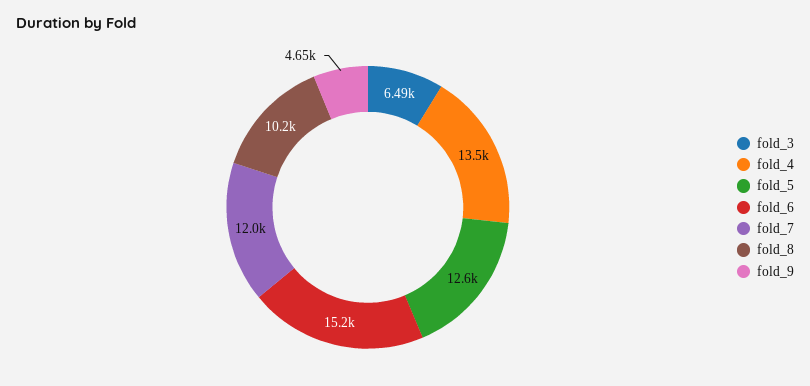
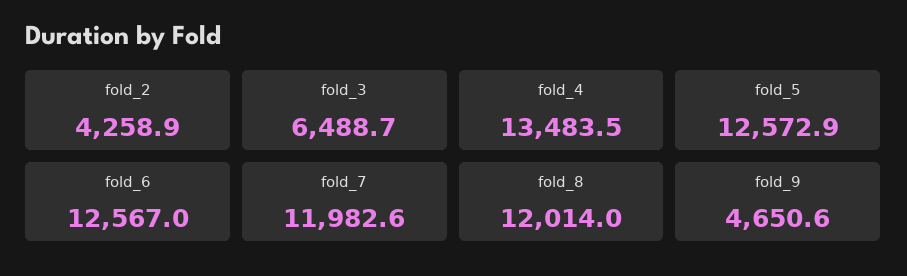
  {
    "fold_3": 6488.7,
    "fold_4": 13483.5,
    "fold_5": 12572.9,
-   "fold_6": 15200,
+   "fold_6": 12567,
    "fold_7": 11982.6,
-   "fold_8": 10200,
+   "fold_8": 12014,
-   "fold_9": 4650.6
+   "fold_9": 4650.6,
+   "fold_2": 4258.9
  }

